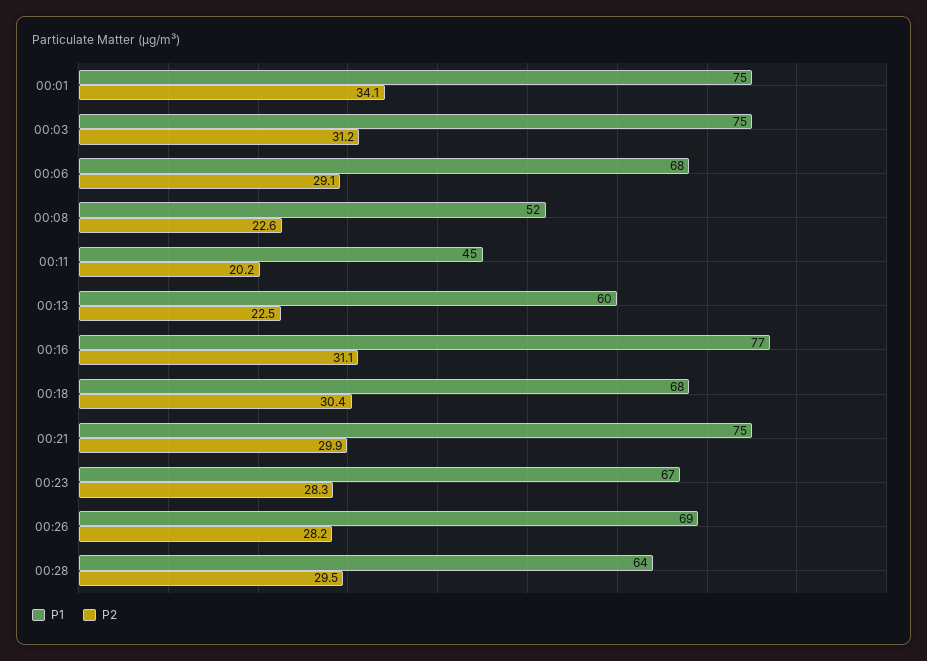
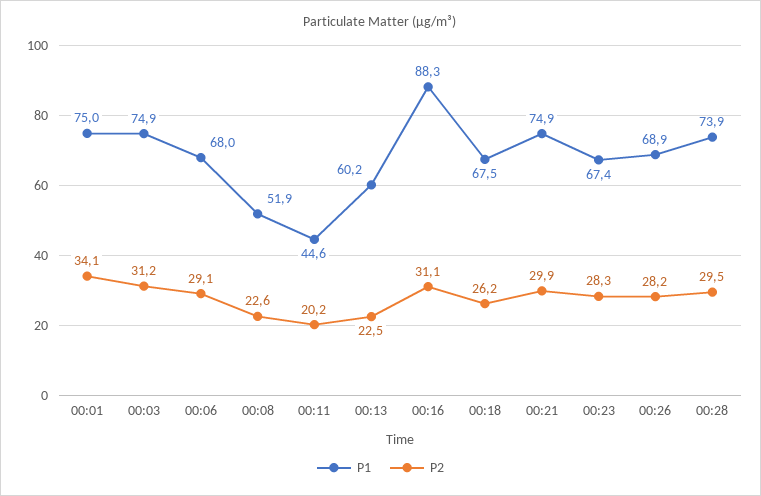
  {
    "P1": {
      "00:01": 75,
      "00:03": 74.9,
      "00:06": 68,
      "00:08": 51.9,
      "00:11": 44.6,
      "00:13": 60.2,
-     "00:16": 77,
+     "00:16": 88.3,
      "00:18": 67.5,
      "00:21": 74.9,
      "00:23": 67.4,
      "00:26": 68.9,
-     "00:28": 64
+     "00:28": 73.9
    },
    "P2": {
      "00:01": 34.1,
      "00:03": 31.2,
      "00:06": 29.1,
      "00:08": 22.6,
      "00:11": 20.2,
      "00:13": 22.5,
      "00:16": 31.1,
-     "00:18": 30.4,
+     "00:18": 26.2,
      "00:21": 29.9,
      "00:23": 28.3,
      "00:26": 28.2,
      "00:28": 29.5
    }
  }

